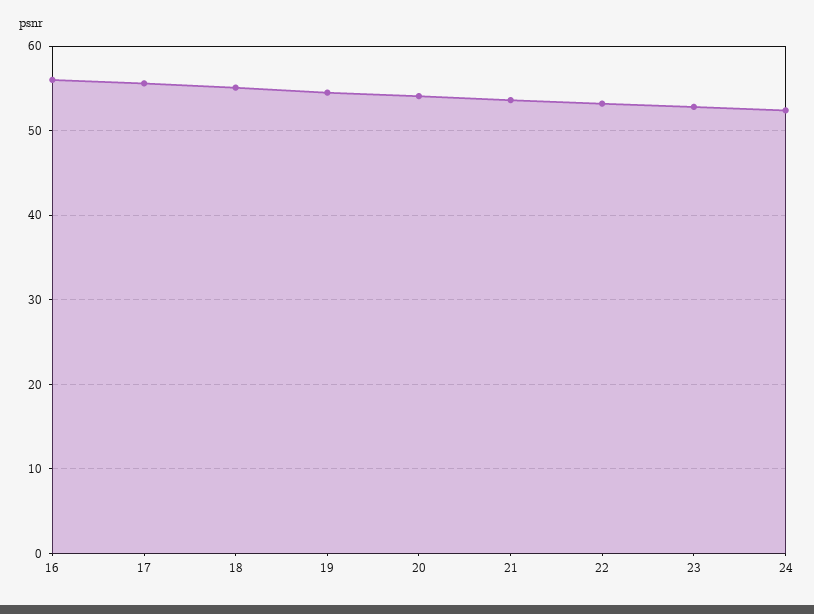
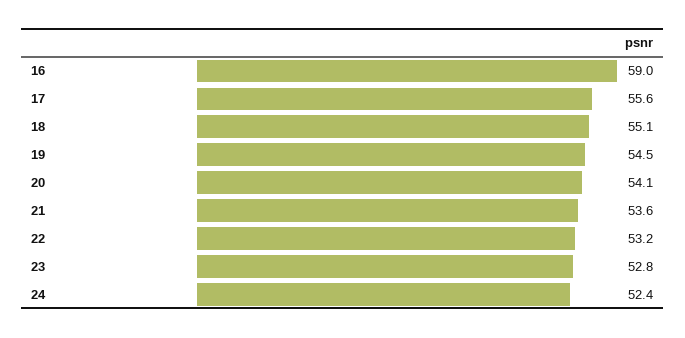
  {
-   "16": 56,
+   "16": 59,
    "17": 55.6,
    "18": 55.1,
    "19": 54.5,
    "20": 54.1,
    "21": 53.6,
    "22": 53.2,
    "23": 52.8,
    "24": 52.4
  }

